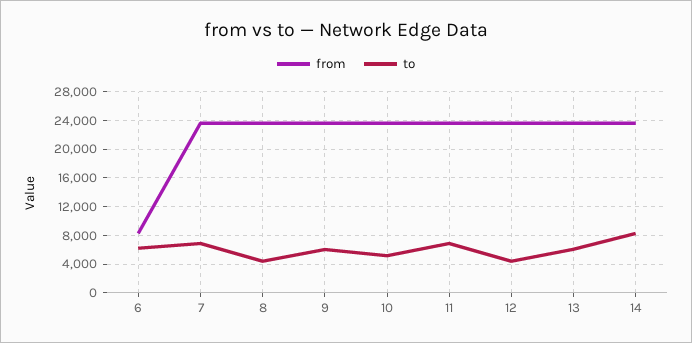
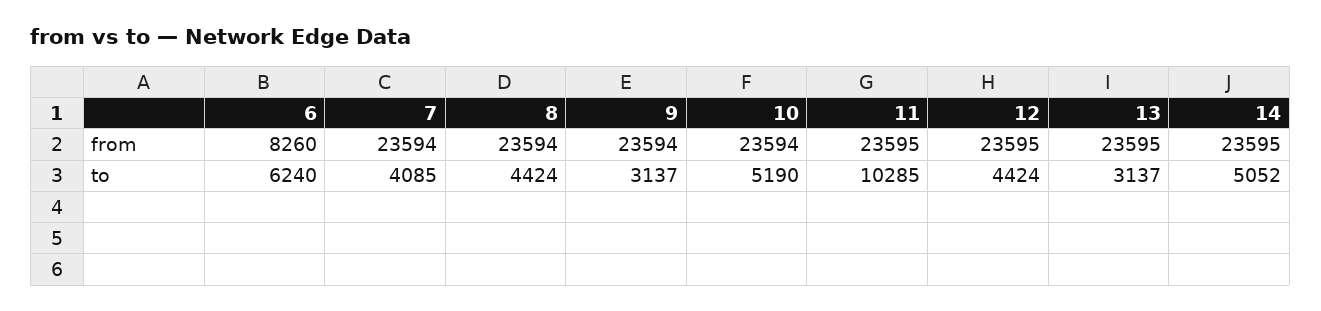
  {
    "from": {
      "6": 8260,
      "7": 23594,
      "8": 23594,
      "9": 23594,
      "10": 23594,
      "11": 23595,
      "12": 23595,
      "13": 23595,
      "14": 23595
    },
    "to": {
      "6": 6240,
-     "7": 7000,
+     "7": 4085,
      "8": 4424,
-     "9": 6000,
+     "9": 3137,
      "10": 5190,
-     "11": 7000,
+     "11": 10285,
      "12": 4424,
-     "13": 6000,
+     "13": 3137,
-     "14": 8000
+     "14": 5052
    }
  }

